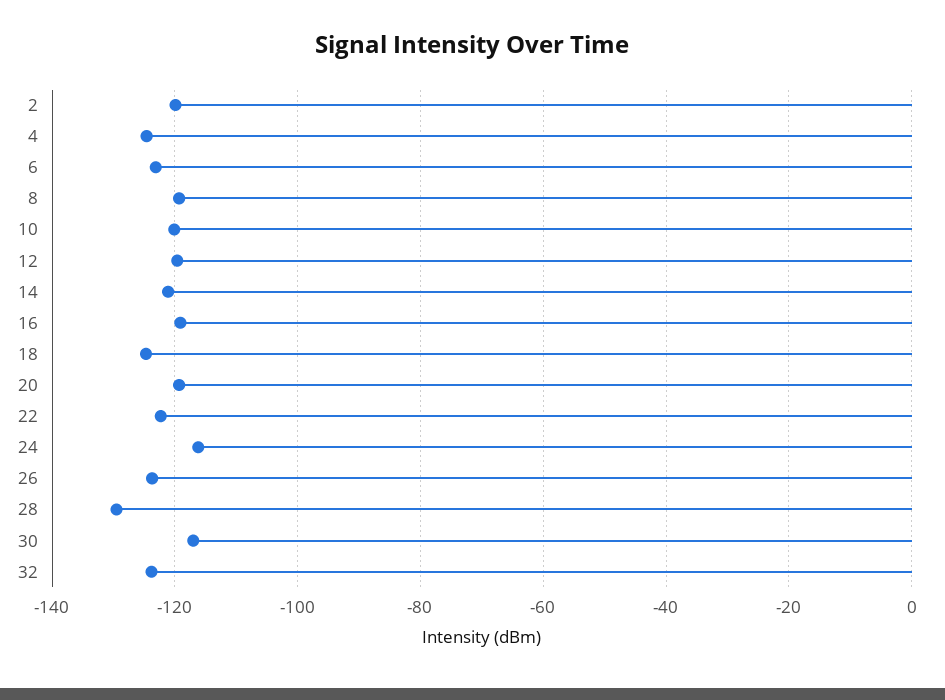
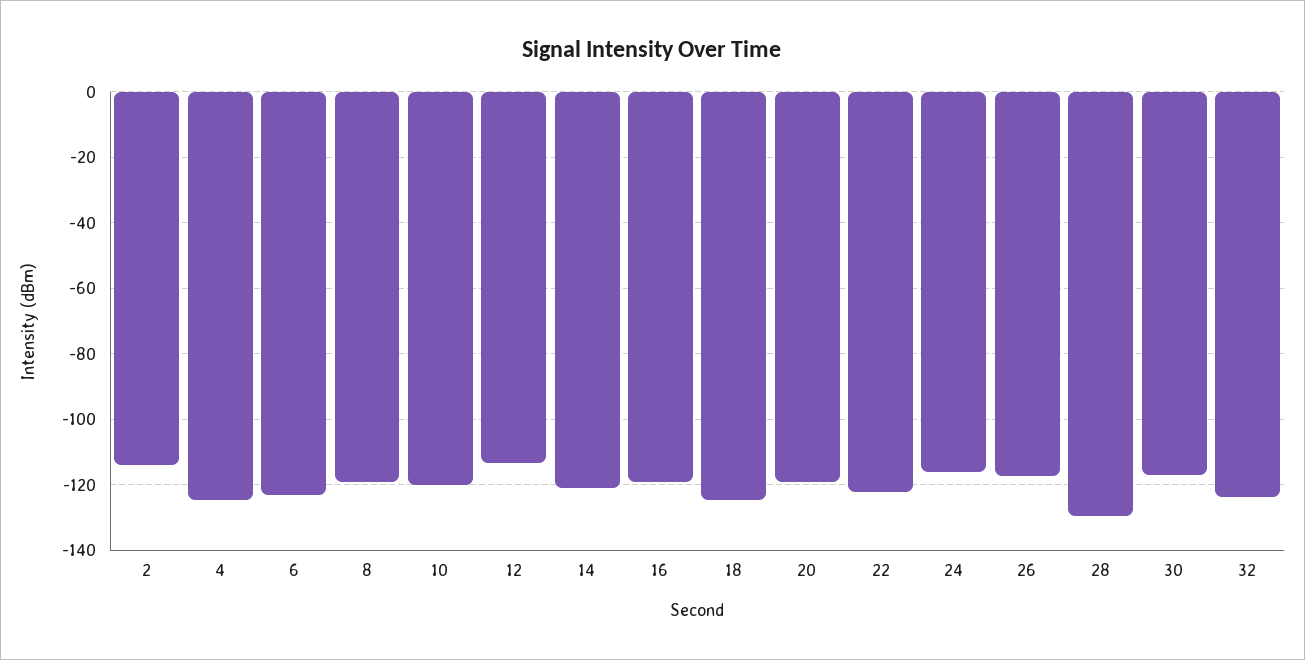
  {
-   "2": -120,
+   "2": -114,
    "4": -124,
    "6": -124,
    "8": -120,
    "10": -120,
-   "12": -120,
+   "12": -114,
    "14": -122,
    "16": -120,
    "18": -124,
    "20": -120,
    "22": -122,
    "24": -116,
-   "26": -124,
+   "26": -118,
    "28": -130,
    "30": -118,
    "32": -124
  }

